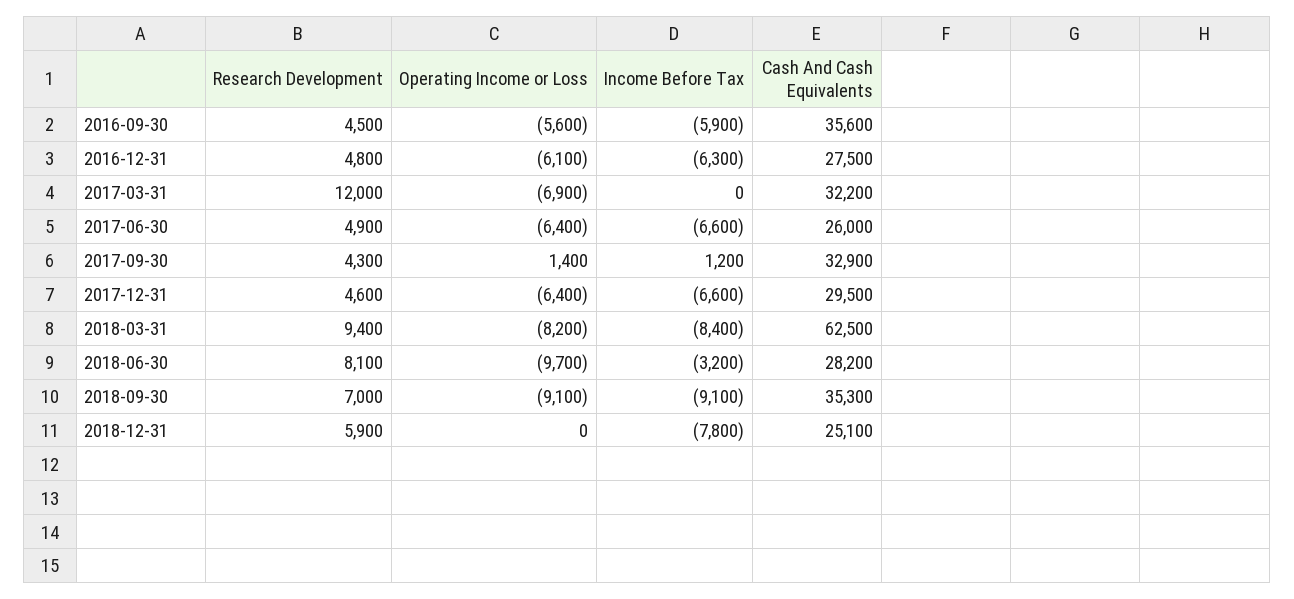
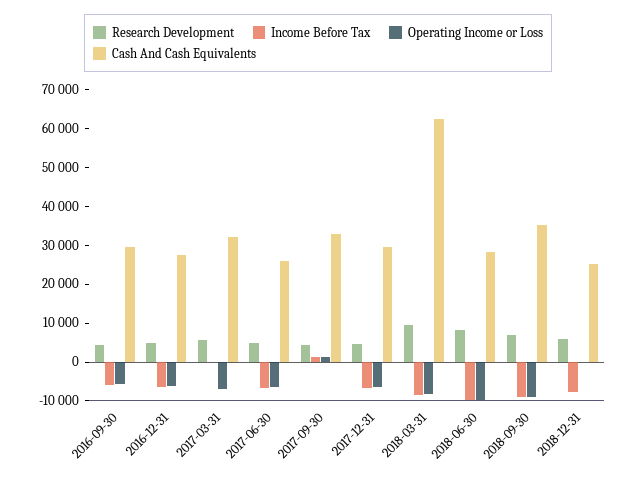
  {
    "Research Development": {
      "2016-09-30": 4500,
      "2016-12-31": 4800,
-     "2017-03-31": 12000,
+     "2017-03-31": 5000,
      "2017-06-30": 4900,
      "2017-09-30": 4300,
      "2017-12-31": 4600,
      "2018-03-31": 9400,
      "2018-06-30": 8100,
      "2018-09-30": 7000,
      "2018-12-31": 5900
    },
    "Operating Income or Loss": {
      "2016-09-30": -5600,
      "2016-12-31": -6100,
      "2017-03-31": -6900,
      "2017-06-30": -6400,
      "2017-09-30": 1400,
      "2017-12-31": -6400,
      "2018-03-31": -8200,
      "2018-06-30": -9700,
      "2018-09-30": -9100,
      "2018-12-31": 0
    },
    "Income Before Tax": {
      "2016-09-30": -5900,
      "2016-12-31": -6300,
      "2017-03-31": 0,
      "2017-06-30": -6600,
      "2017-09-30": 1200,
      "2017-12-31": -6600,
      "2018-03-31": -8400,
-     "2018-06-30": -3200,
+     "2018-06-30": -10000,
      "2018-09-30": -9100,
      "2018-12-31": -7800
    },
    "Cash And Cash Equivalents": {
-     "2016-09-30": 35600,
+     "2016-09-30": 30000,
      "2016-12-31": 27500,
      "2017-03-31": 32200,
      "2017-06-30": 26000,
      "2017-09-30": 32900,
      "2017-12-31": 29500,
      "2018-03-31": 62500,
      "2018-06-30": 28200,
      "2018-09-30": 35300,
      "2018-12-31": 25100
    }
  }

